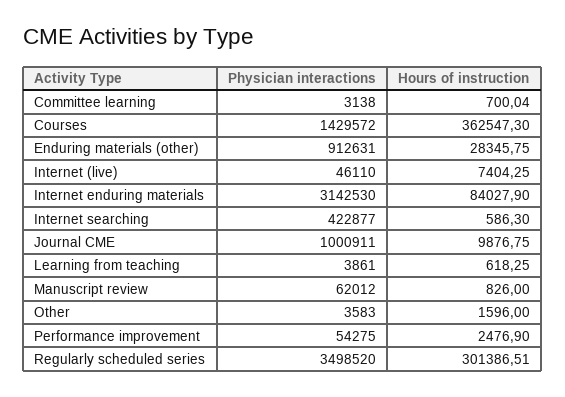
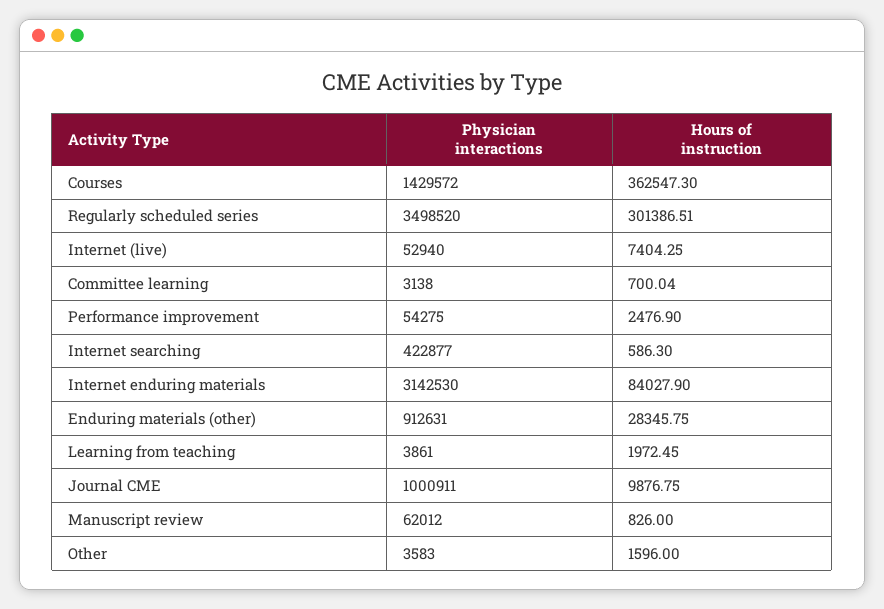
  {
    "Physician interactions": {
      "Committee learning": 3138,
      "Courses": 1429572,
      "Enduring materials (other)": 912631,
-     "Internet (live)": 46110,
+     "Internet (live)": 52940,
      "Internet enduring materials": 3142530,
      "Internet searching": 422877,
      "Journal CME": 1000911,
      "Learning from teaching": 3861,
      "Manuscript review": 62012,
      "Other": 3583,
      "Performance improvement": 54275,
      "Regularly scheduled series": 3498520
    },
    "Hours of instruction": {
      "Committee learning": 700.04,
      "Courses": 362547.3,
      "Enduring materials (other)": 28345.75,
      "Internet (live)": 7404.25,
      "Internet enduring materials": 84027.9,
      "Internet searching": 586.3,
      "Journal CME": 9876.75,
-     "Learning from teaching": 618.25,
+     "Learning from teaching": 1972.45,
      "Manuscript review": 826,
      "Other": 1596,
      "Performance improvement": 2476.9,
      "Regularly scheduled series": 301386.51
    }
  }

